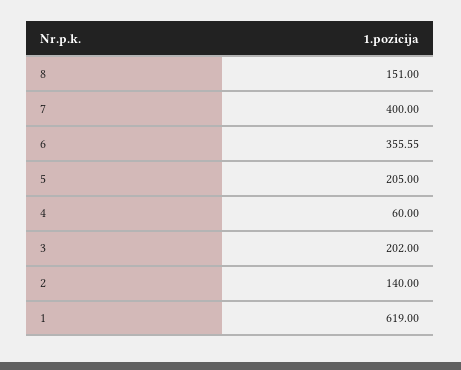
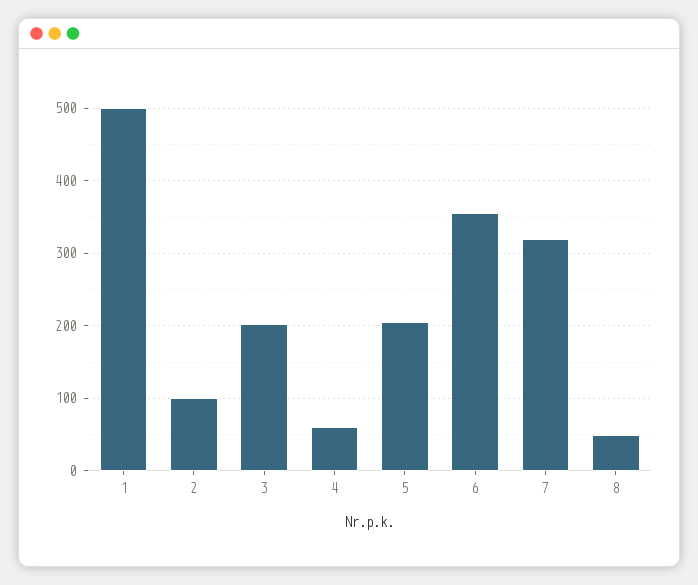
  {
-   "8": 151,
+   "8": 50,
-   "7": 400,
+   "7": 320,
    "6": 355.55,
    "5": 205,
    "4": 60,
    "3": 202,
-   "2": 140,
+   "2": 100,
-   "1": 619
+   "1": 500
  }

